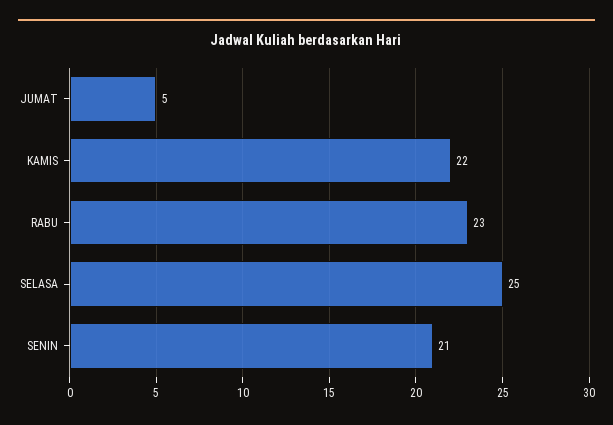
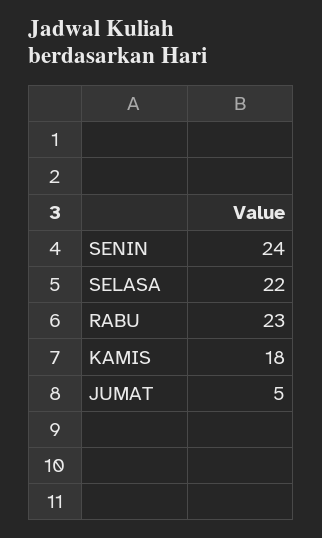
  {
    "JUMAT": 5,
-   "KAMIS": 22,
+   "KAMIS": 18,
    "RABU": 23,
-   "SELASA": 25,
+   "SELASA": 22,
-   "SENIN": 21
+   "SENIN": 24
  }

